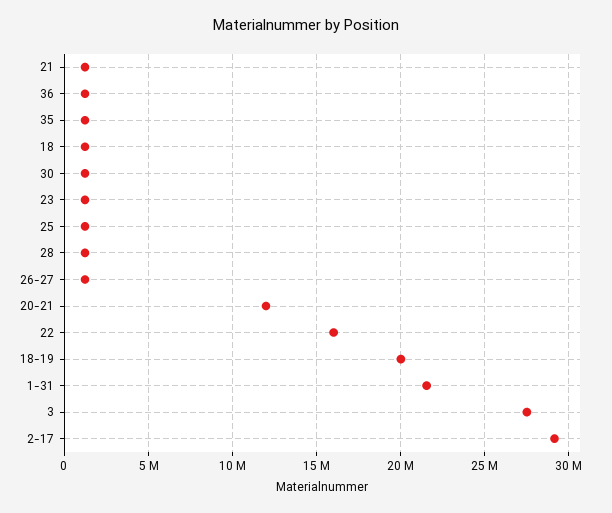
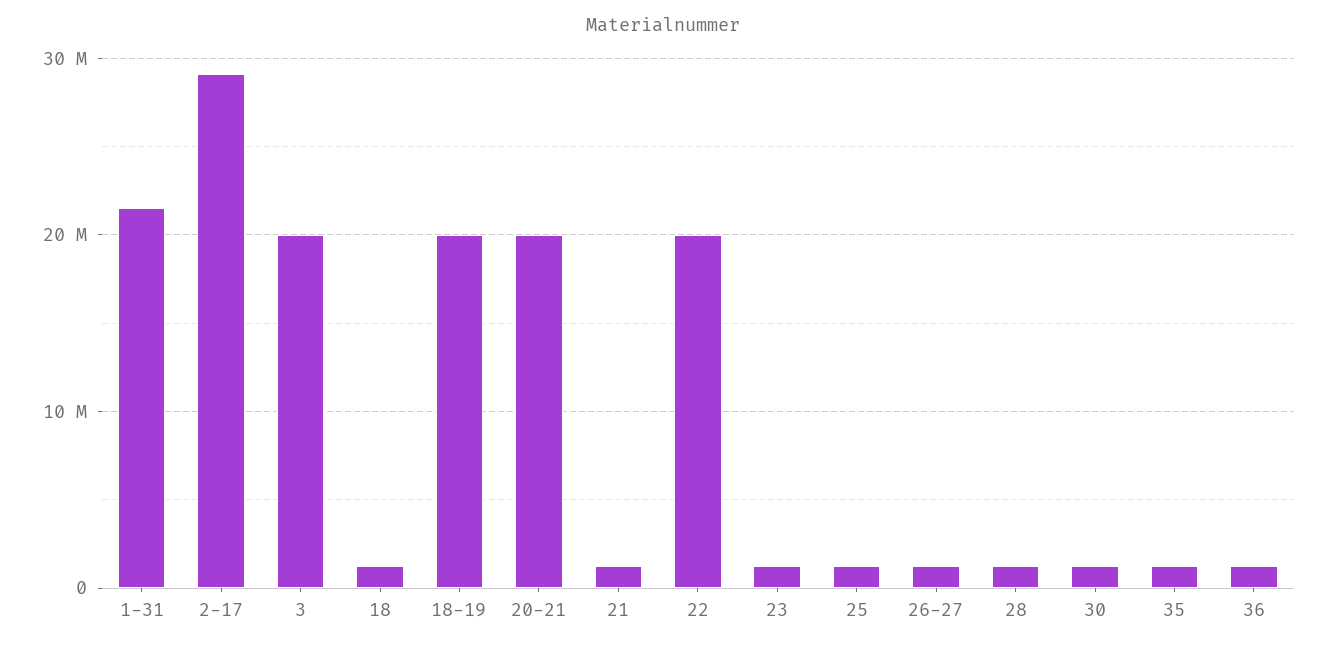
  {
    "21": 1000000,
    "36": 1000000,
    "35": 1000000,
    "18": 1000000,
    "30": 1000000,
    "23": 1000000,
    "25": 1000000,
    "28": 1000000,
    "26-27": 1000000,
-   "20-21": 12000000,
+   "20-21": 20000000,
-   "22": 16000000,
+   "22": 20000000,
    "18-19": 20000000,
    "1-31": 21500000,
-   "3": 27500000,
+   "3": 20000000,
    "2-17": 29000000
  }

